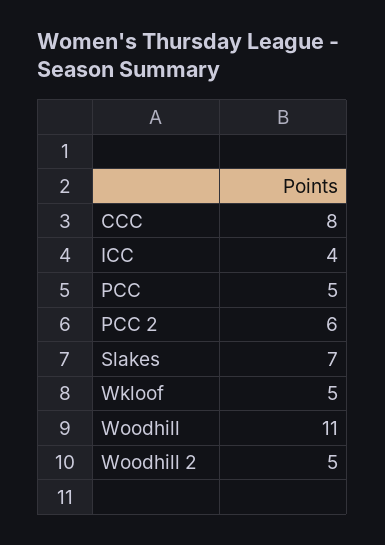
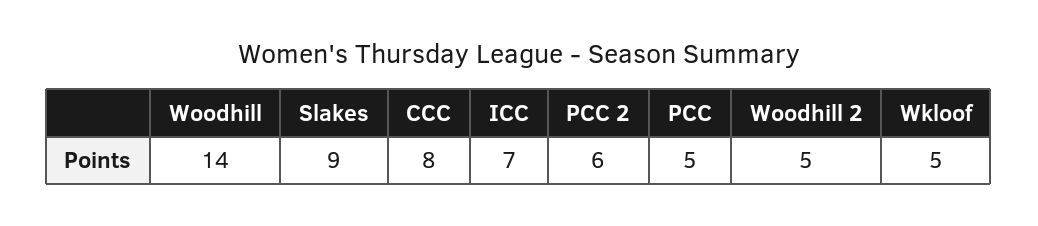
  {
    "CCC": 8,
-   "ICC": 4,
+   "ICC": 7,
    "PCC": 5,
    "PCC 2": 6,
-   "Slakes": 7,
+   "Slakes": 9,
    "Wkloof": 5,
-   "Woodhill": 11,
+   "Woodhill": 14,
    "Woodhill 2": 5
  }

